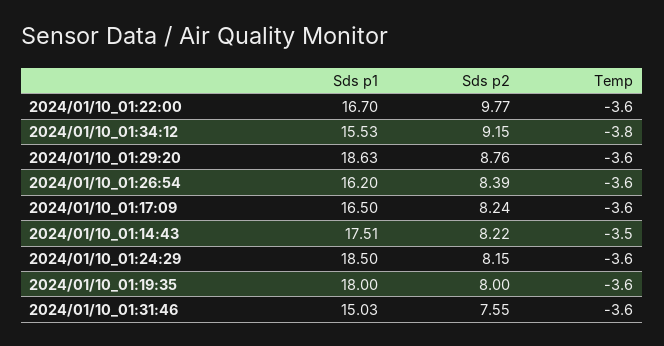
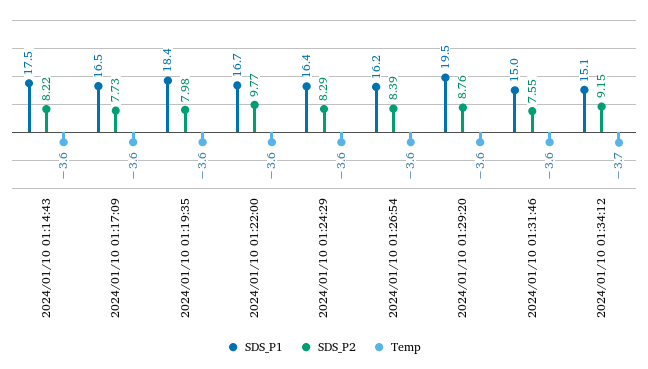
  {
    "Sds p1": {
      "2024/01/10_01:22:00": 16.7,
-     "2024/01/10_01:34:12": 15.53,
+     "2024/01/10_01:34:12": 15.1,
-     "2024/01/10_01:29:20": 18.63,
+     "2024/01/10_01:29:20": 19.5,
      "2024/01/10_01:26:54": 16.2,
      "2024/01/10_01:17:09": 16.5,
      "2024/01/10_01:14:43": 17.51,
-     "2024/01/10_01:24:29": 18.5,
+     "2024/01/10_01:24:29": 16.4,
-     "2024/01/10_01:19:35": 18,
+     "2024/01/10_01:19:35": 18.4,
      "2024/01/10_01:31:46": 15.03
    },
    "Sds p2": {
      "2024/01/10_01:22:00": 9.77,
      "2024/01/10_01:34:12": 9.15,
      "2024/01/10_01:29:20": 8.76,
      "2024/01/10_01:26:54": 8.39,
-     "2024/01/10_01:17:09": 8.24,
+     "2024/01/10_01:17:09": 7.73,
      "2024/01/10_01:14:43": 8.22,
-     "2024/01/10_01:24:29": 8.15,
+     "2024/01/10_01:24:29": 8.29,
-     "2024/01/10_01:19:35": 8,
+     "2024/01/10_01:19:35": 7.98,
      "2024/01/10_01:31:46": 7.55
    },
    "Temp": {
      "2024/01/10_01:22:00": -3.6,
-     "2024/01/10_01:34:12": -3.8,
+     "2024/01/10_01:34:12": -3.7,
      "2024/01/10_01:29:20": -3.6,
      "2024/01/10_01:26:54": -3.6,
      "2024/01/10_01:17:09": -3.6,
-     "2024/01/10_01:14:43": -3.5,
+     "2024/01/10_01:14:43": -3.6,
      "2024/01/10_01:24:29": -3.6,
      "2024/01/10_01:19:35": -3.6,
      "2024/01/10_01:31:46": -3.6
    }
  }

